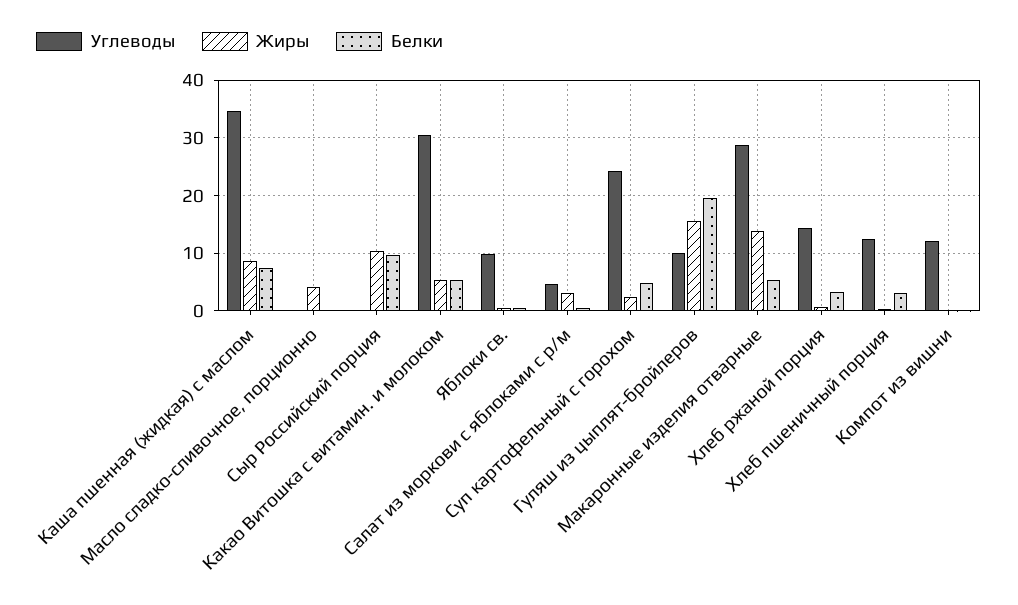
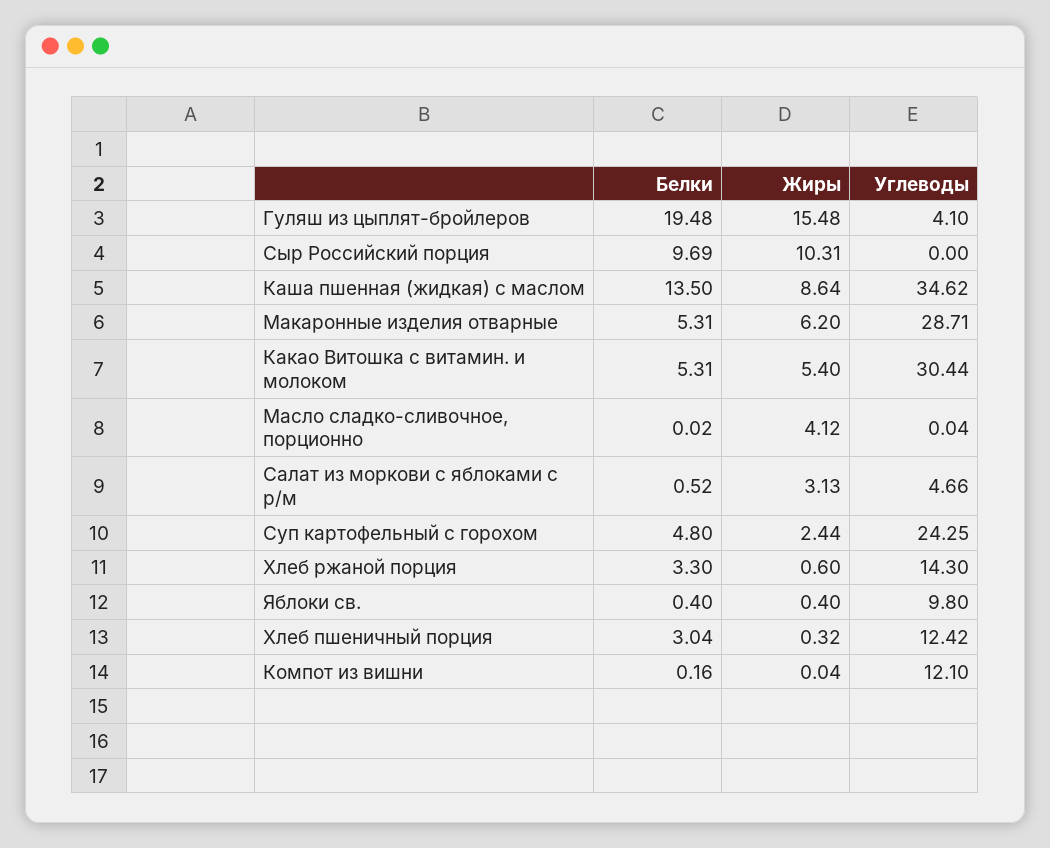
  {
    "Углеводы": {
      "Каша пшенная (жидкая) с маслом": 34.62,
      "Масло сладко-сливочное, порционно": 0.04,
      "Сыр Российский порция": 0,
      "Какао Витошка с витамин. и молоком": 30.44,
      "Яблоки св.": 9.8,
      "Салат из моркови с яблоками с р/м": 4.66,
      "Суп картофельный с горохом": 24.25,
-     "Гуляш из цыплят-бройлеров": 10,
+     "Гуляш из цыплят-бройлеров": 4.1,
      "Макаронные изделия отварные": 28.71,
      "Хлеб ржаной порция": 14.3,
      "Хлеб пшеничный порция": 12.42,
      "Компот из вишни": 12.1
    },
    "Жиры": {
      "Каша пшенная (жидкая) с маслом": 8.64,
      "Масло сладко-сливочное, порционно": 4.12,
      "Сыр Российский порция": 10.31,
      "Какао Витошка с витамин. и молоком": 5.4,
      "Яблоки св.": 0.4,
      "Салат из моркови с яблоками с р/м": 3.13,
      "Суп картофельный с горохом": 2.44,
      "Гуляш из цыплят-бройлеров": 15.48,
-     "Макаронные изделия отварные": 14,
+     "Макаронные изделия отварные": 6.2,
      "Хлеб ржаной порция": 0.6,
      "Хлеб пшеничный порция": 0.32,
      "Компот из вишни": 0.04
    },
    "Белки": {
-     "Каша пшенная (жидкая) с маслом": 8,
+     "Каша пшенная (жидкая) с маслом": 13.5,
      "Масло сладко-сливочное, порционно": 0.02,
      "Сыр Российский порция": 9.69,
      "Какао Витошка с витамин. и молоком": 5.31,
      "Яблоки св.": 0.4,
      "Салат из моркови с яблоками с р/м": 0.52,
      "Суп картофельный с горохом": 4.8,
      "Гуляш из цыплят-бройлеров": 19.48,
      "Макаронные изделия отварные": 5.31,
      "Хлеб ржаной порция": 3.3,
      "Хлеб пшеничный порция": 3.04,
      "Компот из вишни": 0.16
    }
  }

